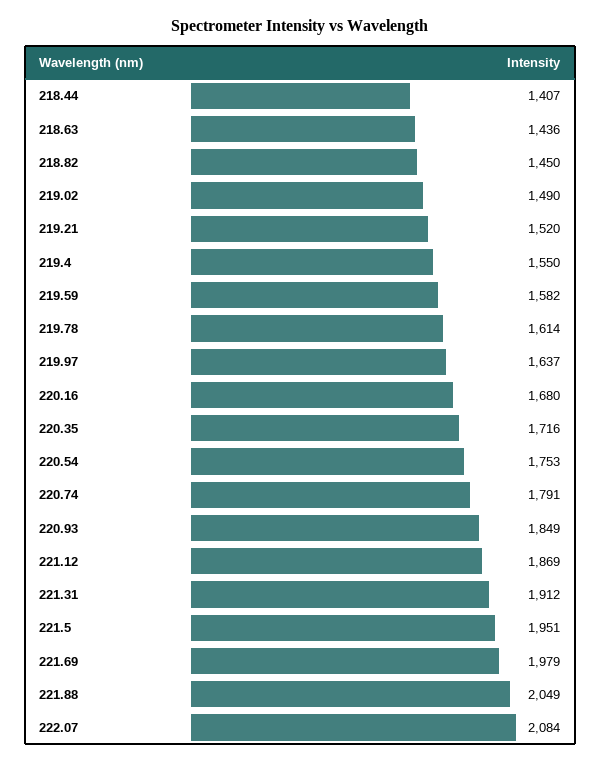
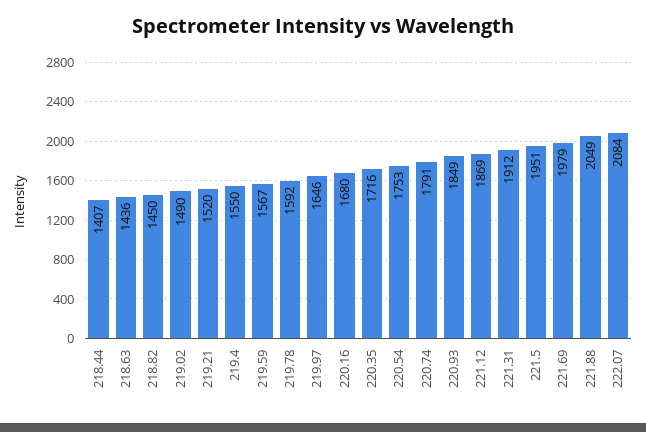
  {
    "218.44": 1407,
    "218.63": 1436,
    "218.82": 1450,
    "219.02": 1490,
    "219.21": 1520,
    "219.4": 1550,
-   "219.59": 1582,
+   "219.59": 1567,
-   "219.78": 1614,
+   "219.78": 1592,
-   "219.97": 1637,
+   "219.97": 1646,
    "220.16": 1680,
    "220.35": 1716,
    "220.54": 1753,
    "220.74": 1791,
    "220.93": 1849,
    "221.12": 1869,
    "221.31": 1912,
    "221.5": 1951,
    "221.69": 1979,
    "221.88": 2049,
    "222.07": 2084
  }

